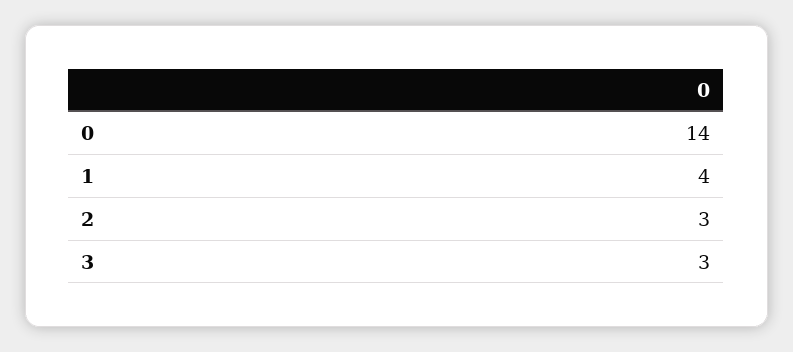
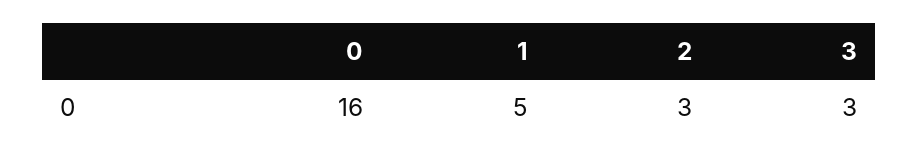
  {
-   "0": 14,
+   "0": 16,
-   "1": 4,
+   "1": 5,
    "2": 3,
    "3": 3
  }

